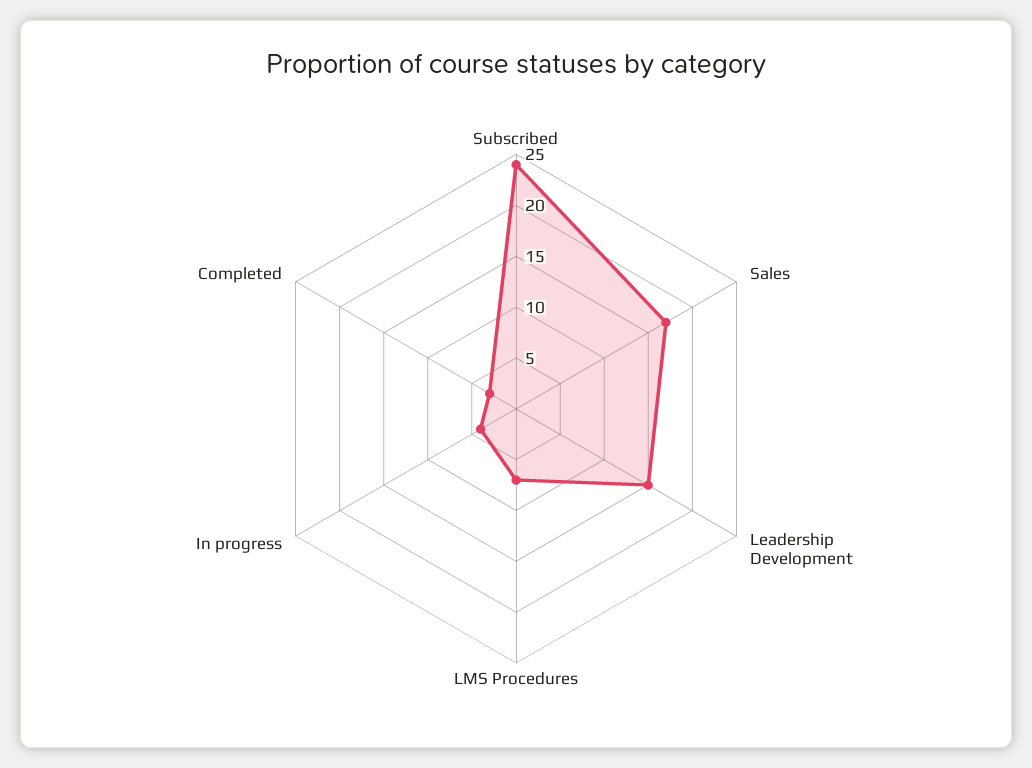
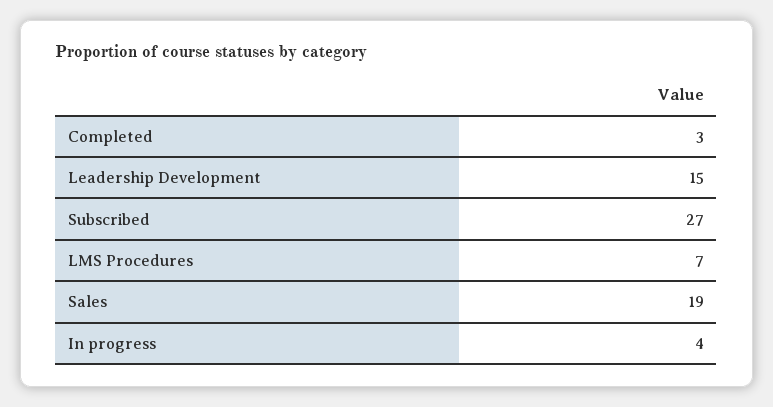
  {
-   "Subscribed": 24,
+   "Subscribed": 27,
-   "Sales": 17,
+   "Sales": 19,
    "Leadership Development": 15,
    "LMS Procedures": 7,
    "In progress": 4,
    "Completed": 3
  }

